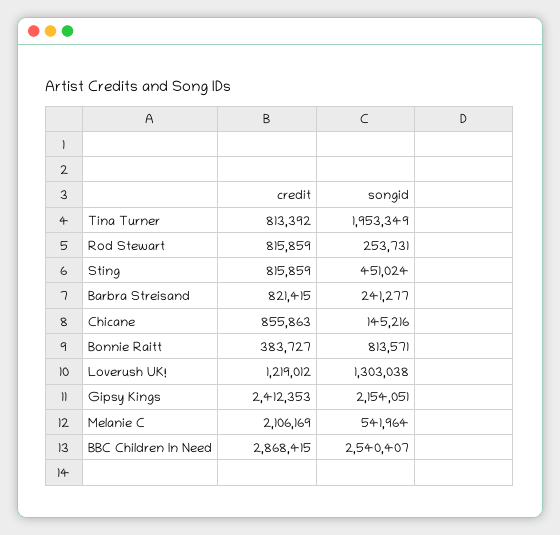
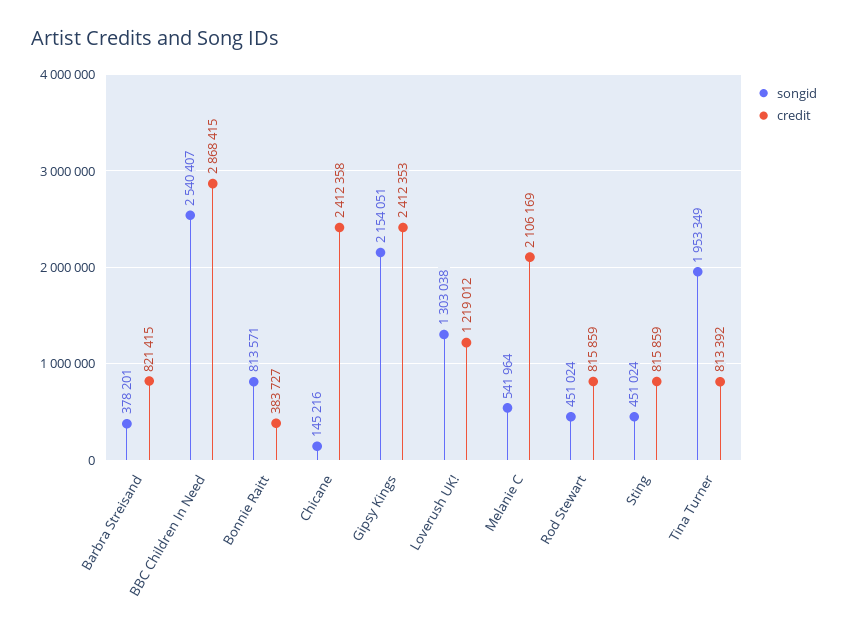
  {
    "credit": {
      "Tina Turner": 813392,
      "Rod Stewart": 815859,
      "Sting": 815859,
      "Barbra Streisand": 821415,
-     "Chicane": 855863,
+     "Chicane": 2412358,
      "Bonnie Raitt": 383727,
      "Loverush UK!": 1219012,
      "Gipsy Kings": 2412353,
      "Melanie C": 2106169,
      "BBC Children In Need": 2868415
    },
    "songid": {
      "Tina Turner": 1953349,
-     "Rod Stewart": 253731,
+     "Rod Stewart": 451024,
      "Sting": 451024,
-     "Barbra Streisand": 241277,
+     "Barbra Streisand": 378201,
      "Chicane": 145216,
      "Bonnie Raitt": 813571,
      "Loverush UK!": 1303038,
      "Gipsy Kings": 2154051,
      "Melanie C": 541964,
      "BBC Children In Need": 2540407
    }
  }

